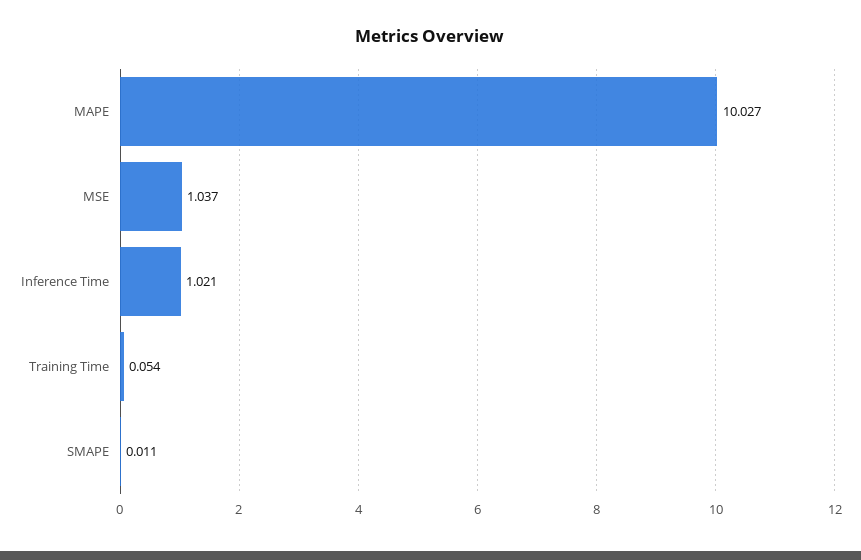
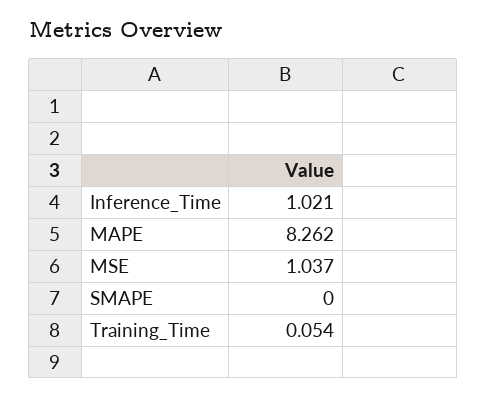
  {
-   "MAPE": 10.027,
+   "MAPE": 8.262,
    "MSE": 1.037,
    "Inference Time": 1.021,
    "Training Time": 0.054,
-   "SMAPE": 0.011
+   "SMAPE": 0
  }

